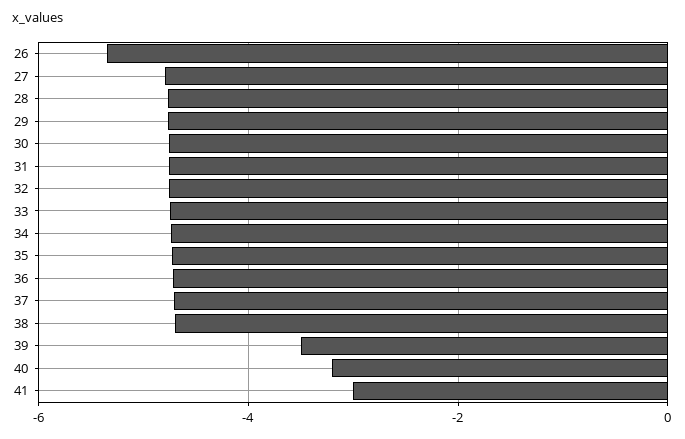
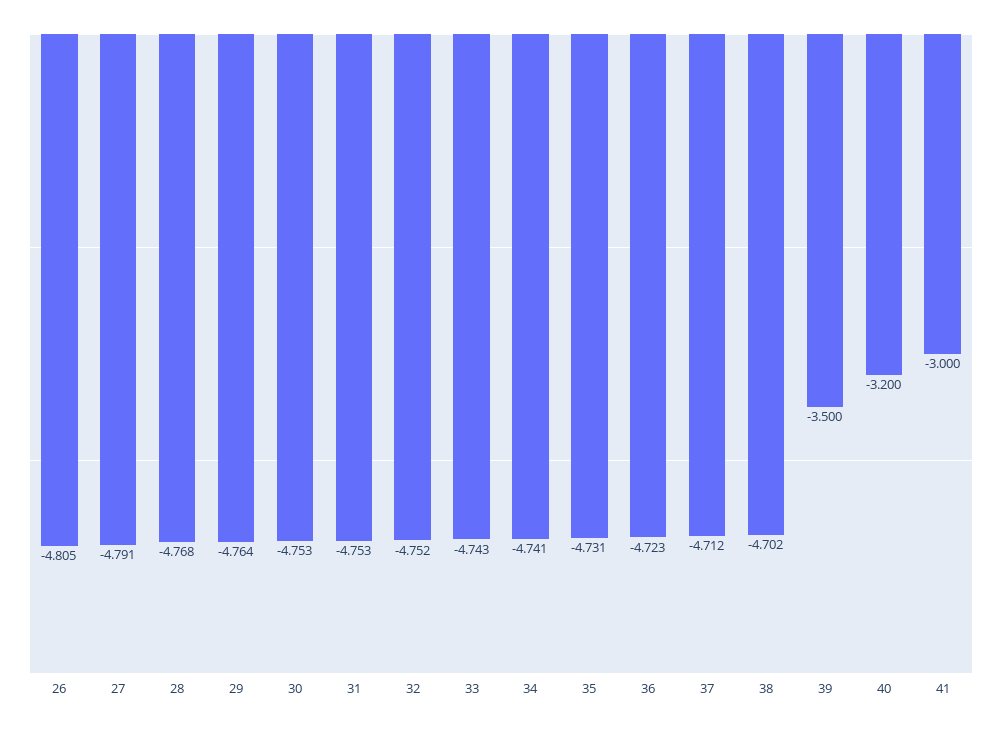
  {
-   "26": -5.4,
+   "26": -4.805,
    "27": -4.791,
    "28": -4.768,
    "29": -4.764,
    "30": -4.753,
    "31": -4.753,
    "32": -4.752,
    "33": -4.743,
    "34": -4.741,
    "35": -4.731,
    "36": -4.723,
    "37": -4.712,
    "38": -4.702,
    "39": -3.5,
    "40": -3.2,
    "41": -3
  }

